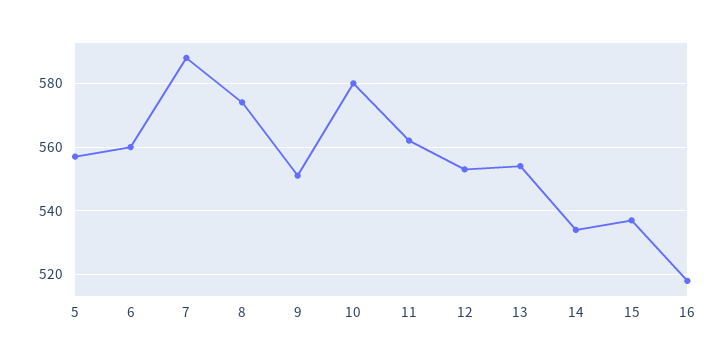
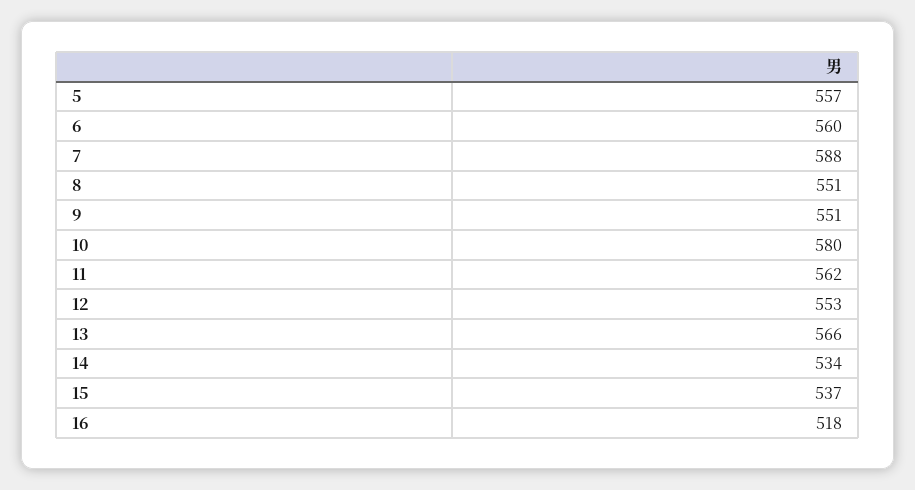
  {
    "5": 557,
    "6": 560,
    "7": 588,
-   "8": 575,
+   "8": 551,
    "9": 551,
    "10": 580,
    "11": 562,
    "12": 553,
-   "13": 555,
+   "13": 566,
    "14": 534,
    "15": 537,
    "16": 518
  }

